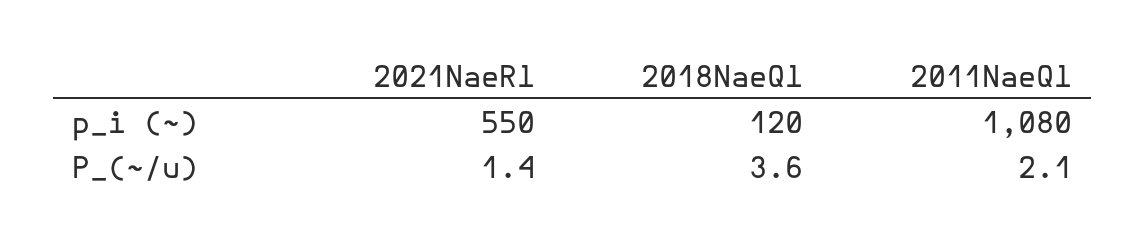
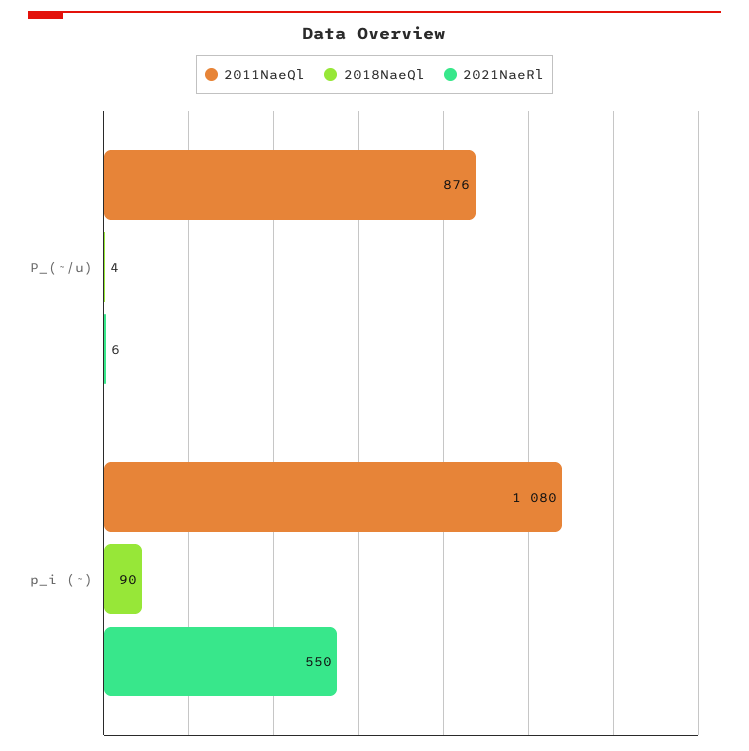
  {
    "2021NaeRl": {
      "p_i (~)": 550,
-     "P_(~/u)": 1.4
+     "P_(~/u)": 6
    },
    "2018NaeQl": {
-     "p_i (~)": 120,
+     "p_i (~)": 90,
      "P_(~/u)": 3.6
    },
    "2011NaeQl": {
      "p_i (~)": 1080,
-     "P_(~/u)": 2.1
+     "P_(~/u)": 876
    }
  }

